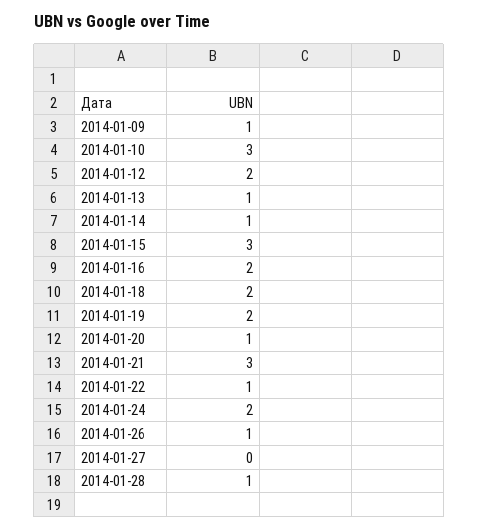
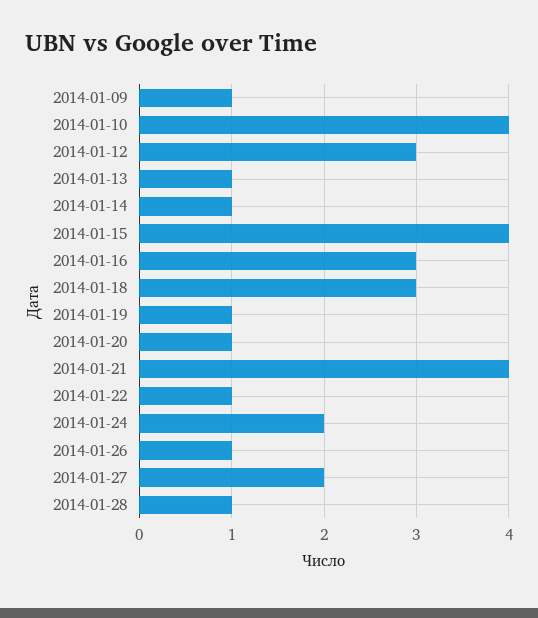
  {
    "2014-01-09": 1,
-   "2014-01-10": 3,
+   "2014-01-10": 4,
-   "2014-01-12": 2,
+   "2014-01-12": 3,
    "2014-01-13": 1,
    "2014-01-14": 1,
-   "2014-01-15": 3,
+   "2014-01-15": 4,
-   "2014-01-16": 2,
+   "2014-01-16": 3,
-   "2014-01-18": 2,
+   "2014-01-18": 3,
-   "2014-01-19": 2,
+   "2014-01-19": 1,
    "2014-01-20": 1,
-   "2014-01-21": 3,
+   "2014-01-21": 4,
    "2014-01-22": 1,
    "2014-01-24": 2,
    "2014-01-26": 1,
-   "2014-01-27": 0,
+   "2014-01-27": 2,
    "2014-01-28": 1
  }

